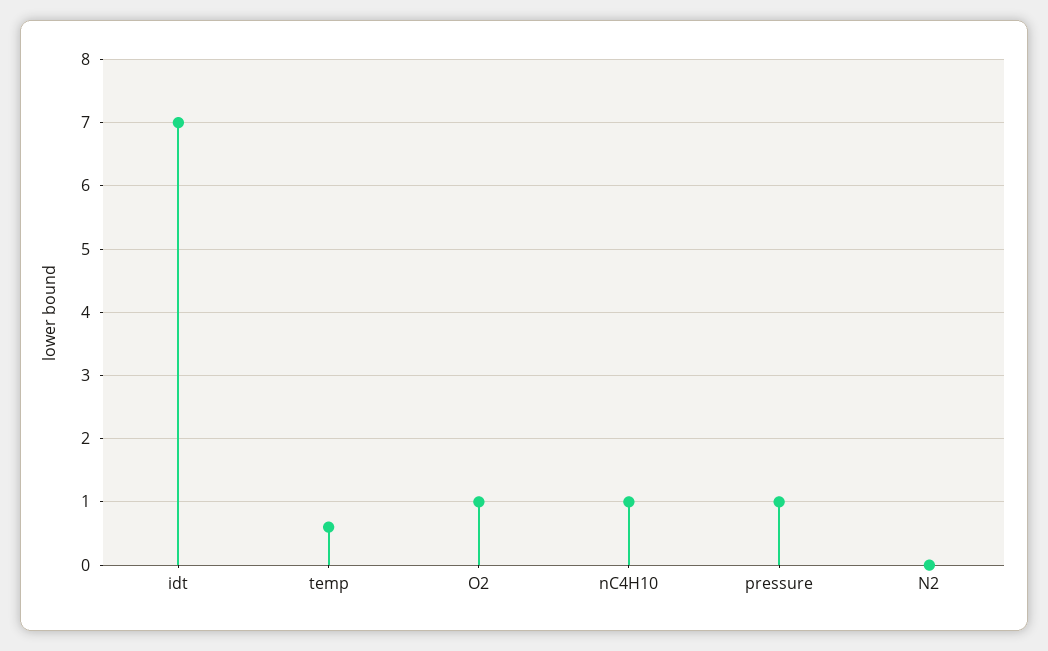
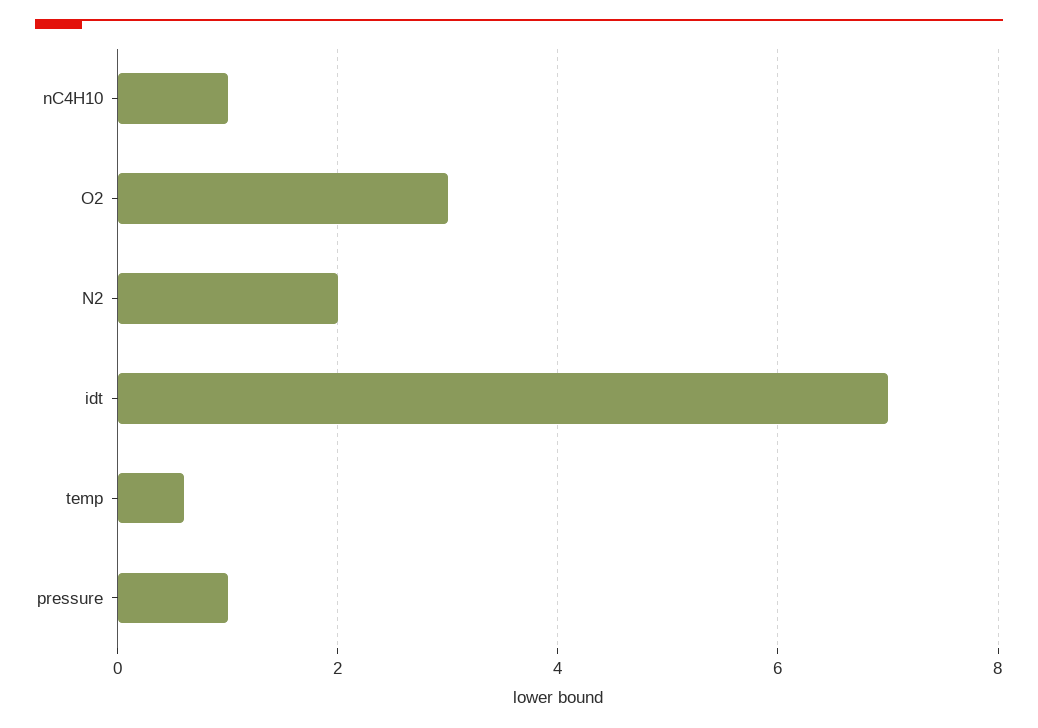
  {
    "idt": 7,
    "temp": 0.6,
-   "O2": 1,
+   "O2": 3,
    "nC4H10": 1,
    "pressure": 1,
-   "N2": 0
+   "N2": 2
  }

